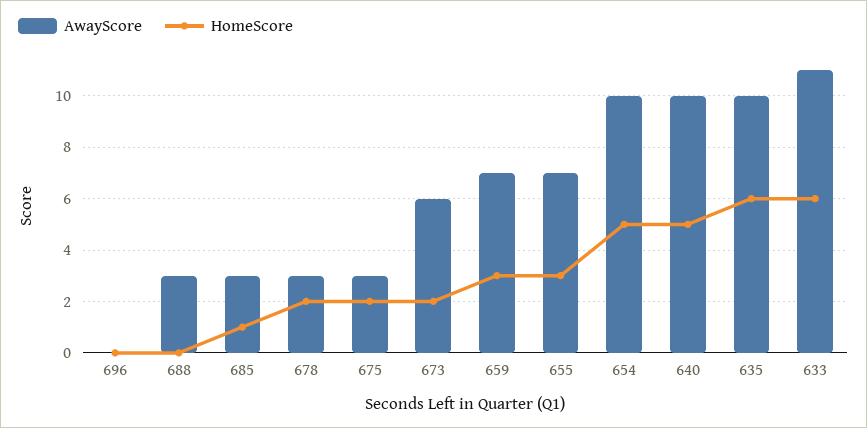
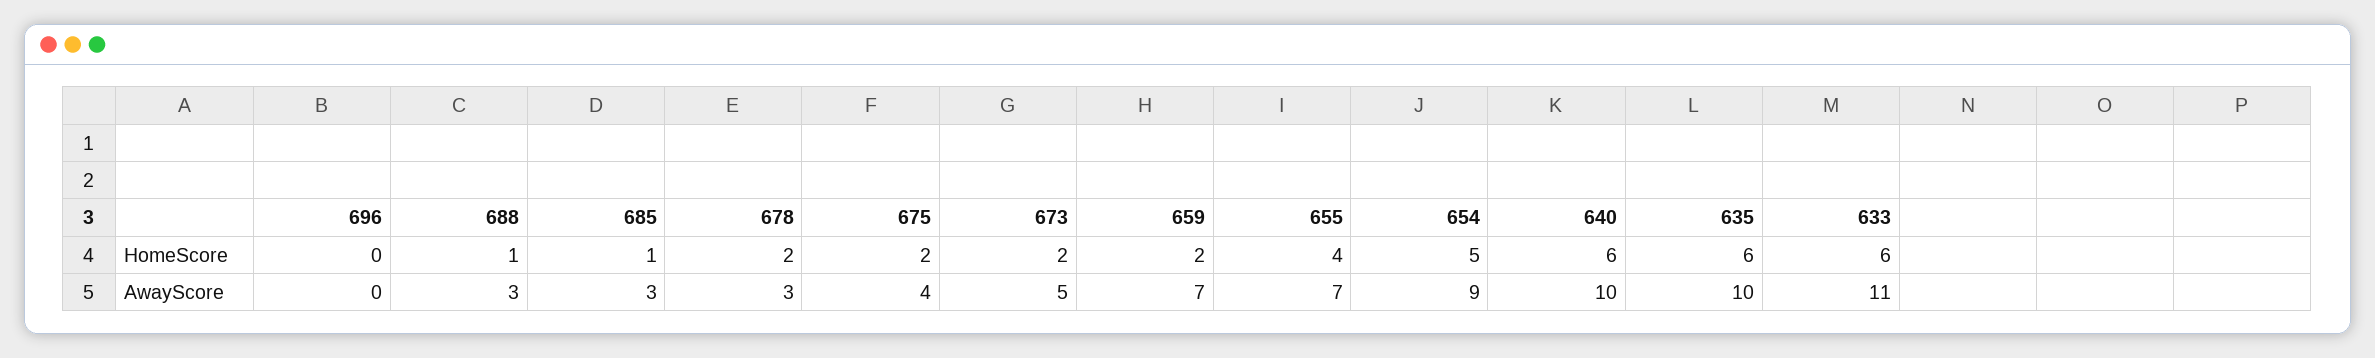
  {
    "AwayScore": {
      "696": 0,
      "688": 3,
      "685": 3,
      "678": 3,
-     "675": 3,
+     "675": 4,
-     "673": 6,
+     "673": 5,
      "659": 7,
      "655": 7,
-     "654": 10,
+     "654": 9,
      "640": 10,
      "635": 10,
      "633": 11
    },
    "HomeScore": {
      "696": 0,
-     "688": 0,
+     "688": 1,
      "685": 1,
      "678": 2,
      "675": 2,
      "673": 2,
-     "659": 3,
+     "659": 2,
-     "655": 3,
+     "655": 4,
      "654": 5,
-     "640": 5,
+     "640": 6,
      "635": 6,
      "633": 6
    }
  }

